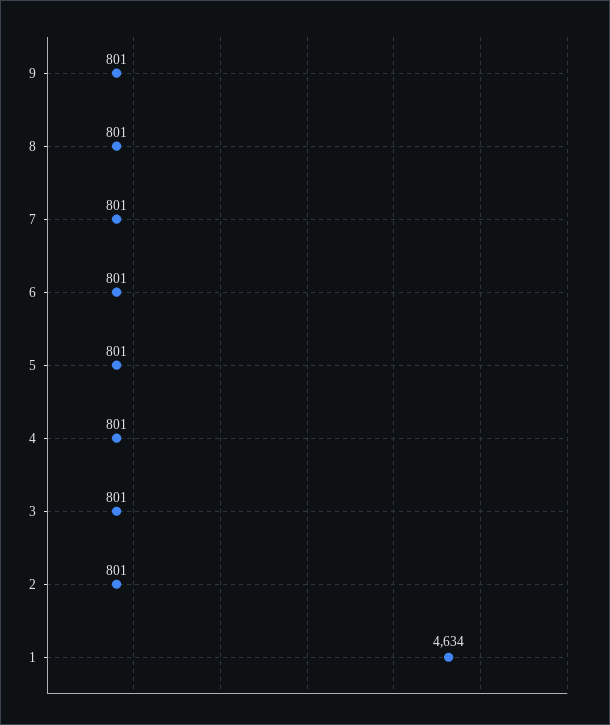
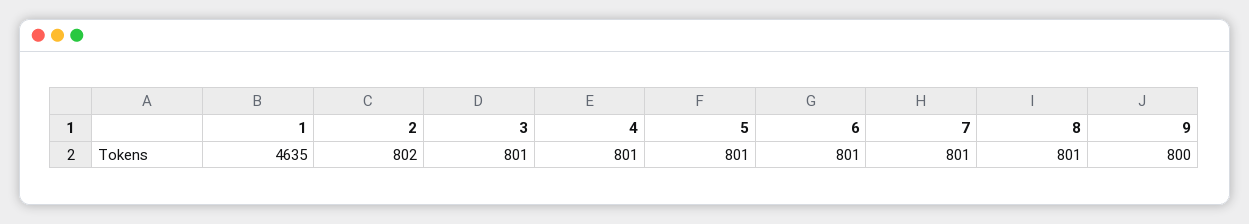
  {
-   "9": 801,
+   "9": 800,
    "8": 801,
    "7": 801,
    "6": 801,
    "5": 801,
    "4": 801,
    "3": 801,
-   "2": 801,
+   "2": 802,
-   "1": 4634
+   "1": 4635
  }

